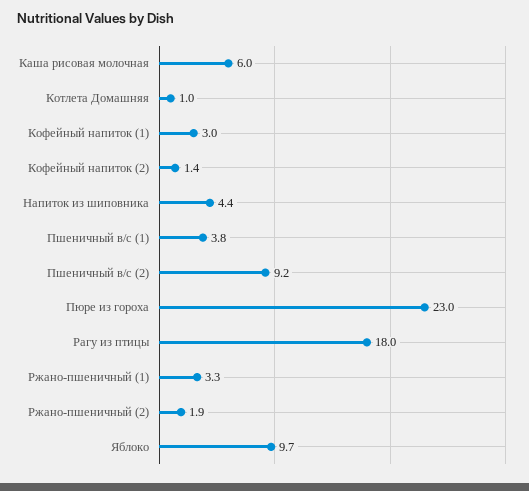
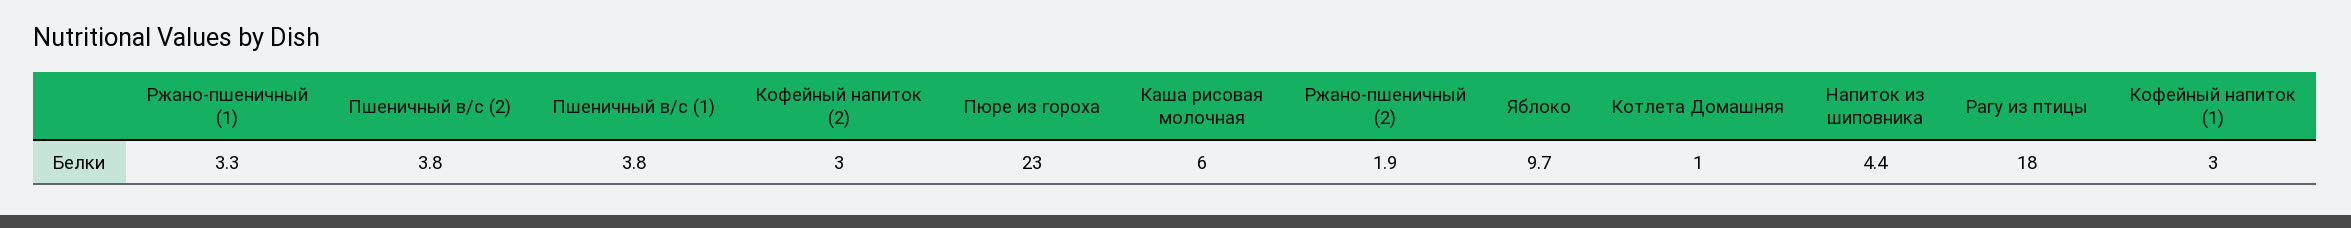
  {
    "Каша рисовая молочная": 6,
    "Котлета Домашняя": 1,
    "Кофейный напиток (1)": 3,
-   "Кофейный напиток (2)": 1.4,
+   "Кофейный напиток (2)": 3,
    "Напиток из шиповника": 4.4,
    "Пшеничный в/с (1)": 3.8,
-   "Пшеничный в/с (2)": 9.2,
+   "Пшеничный в/с (2)": 3.8,
    "Пюре из гороха": 23,
    "Рагу из птицы": 18,
    "Ржано-пшеничный (1)": 3.3,
    "Ржано-пшеничный (2)": 1.9,
    "Яблоко": 9.7
  }

